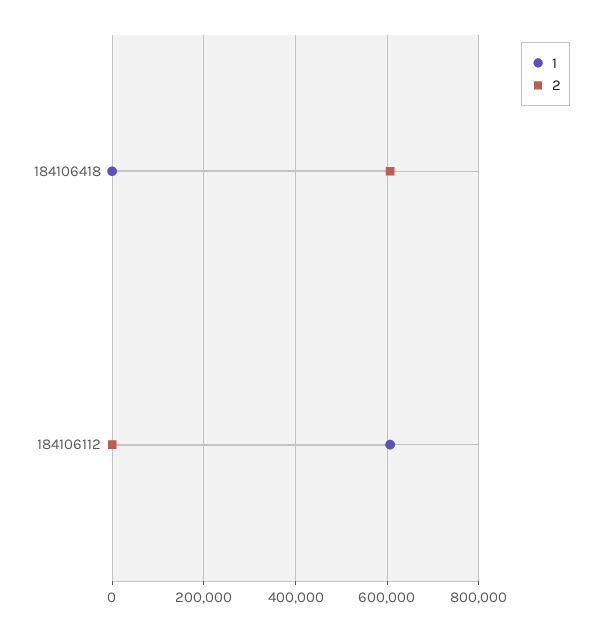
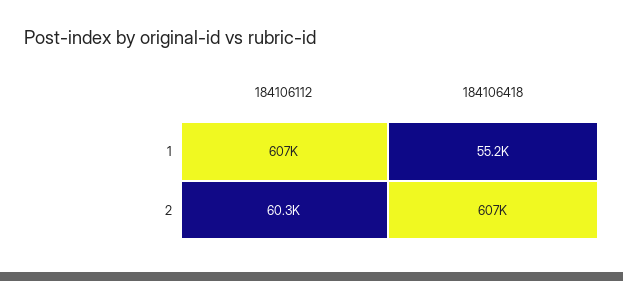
  {
    "1": {
-     "184106418": 0,
+     "184106418": 55200,
      "184106112": 607000
    },
    "2": {
      "184106418": 607000,
-     "184106112": 0
+     "184106112": 60300
    }
  }

